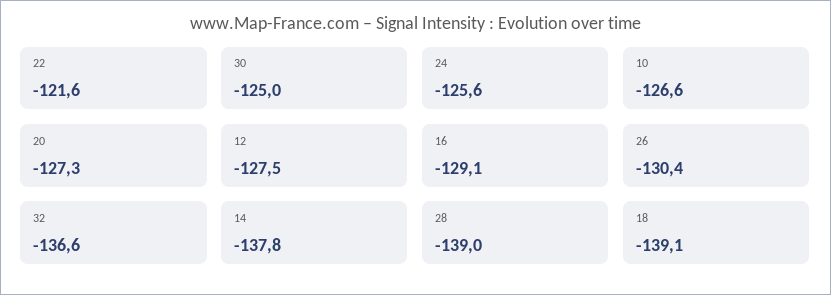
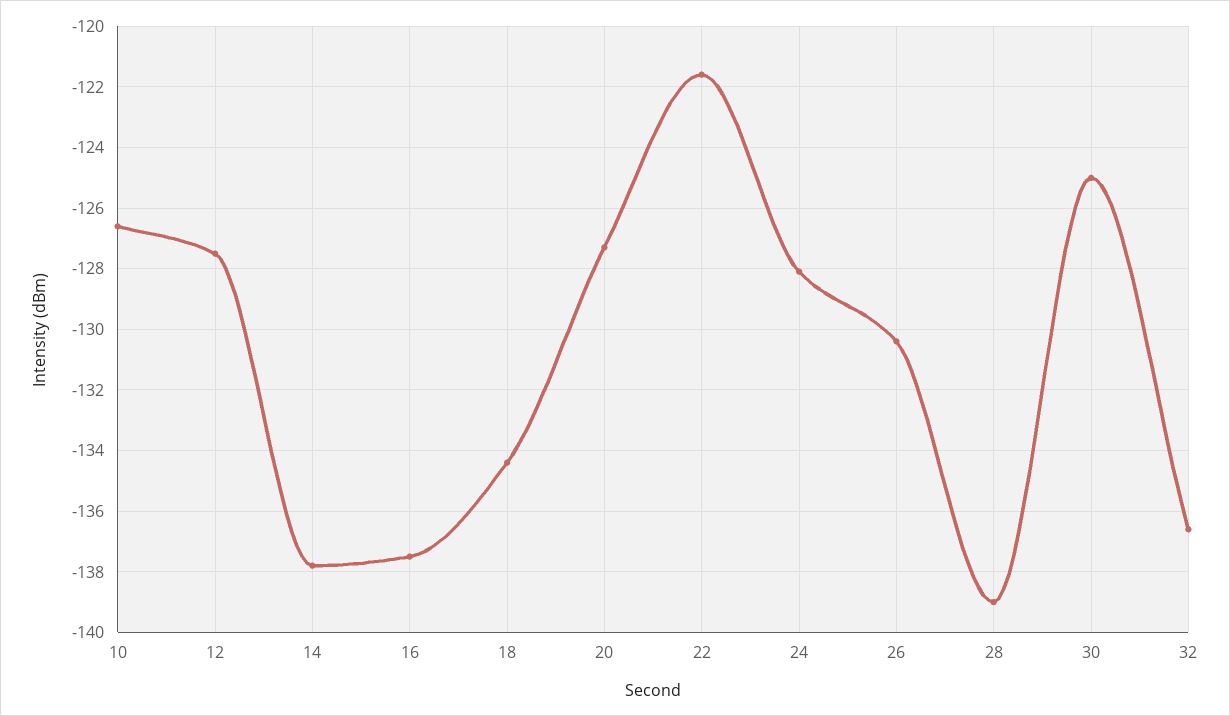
  {
    "22": -121.6,
    "30": -125,
-   "24": -125.6,
+   "24": -128,
    "10": -126.6,
    "20": -127.3,
    "12": -127.5,
-   "16": -129.1,
+   "16": -137.5,
    "26": -130.4,
    "32": -136.6,
    "14": -137.8,
    "28": -139,
-   "18": -139.1
+   "18": -134.5
  }

